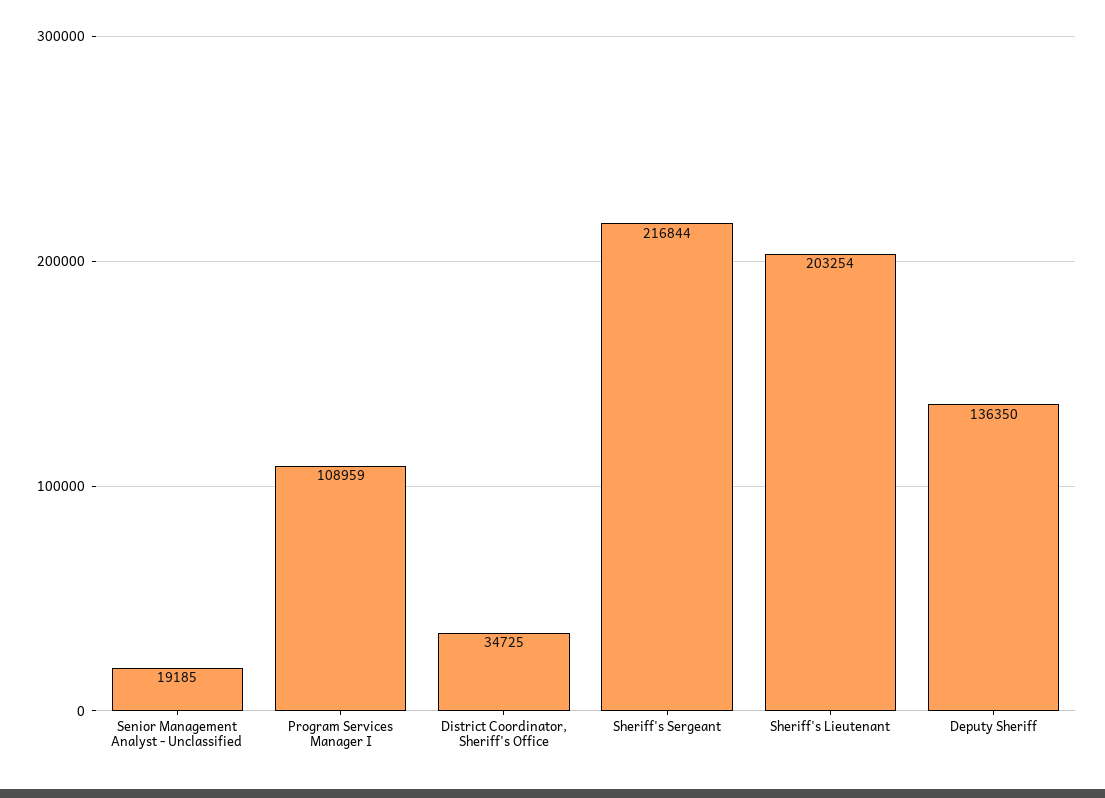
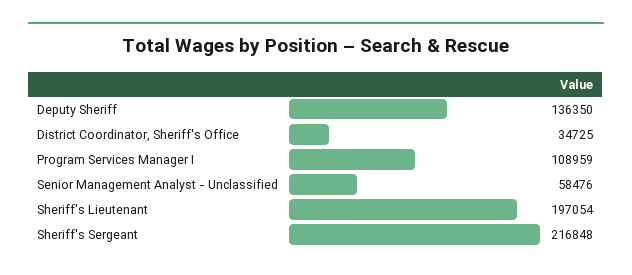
  {
-   "Senior Management Analyst - Unclassified": 19185,
+   "Senior Management Analyst - Unclassified": 58476,
    "Program Services Manager I": 108959,
    "District Coordinator, Sheriff's Office": 34725,
-   "Sheriff's Sergeant": 216844,
+   "Sheriff's Sergeant": 216848,
-   "Sheriff's Lieutenant": 203254,
+   "Sheriff's Lieutenant": 197054,
    "Deputy Sheriff": 136350
  }

